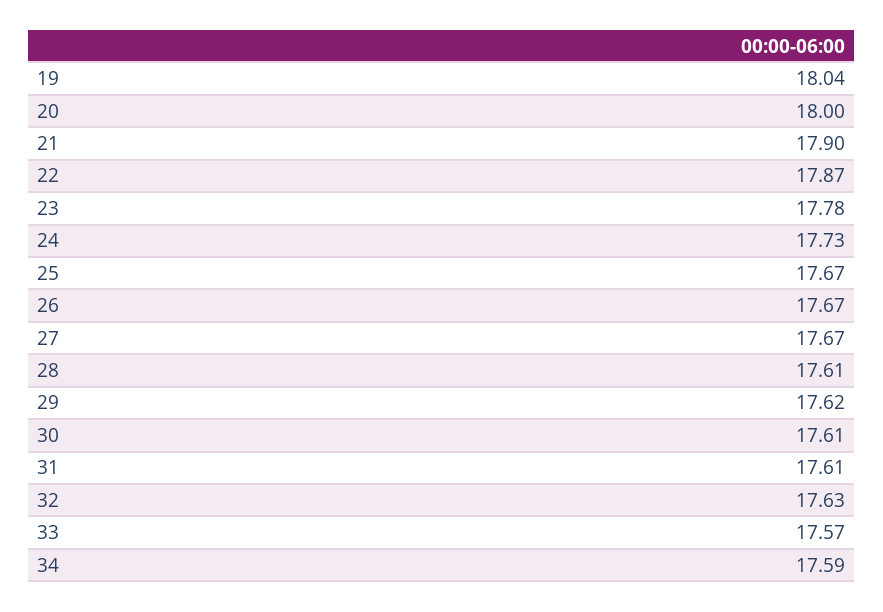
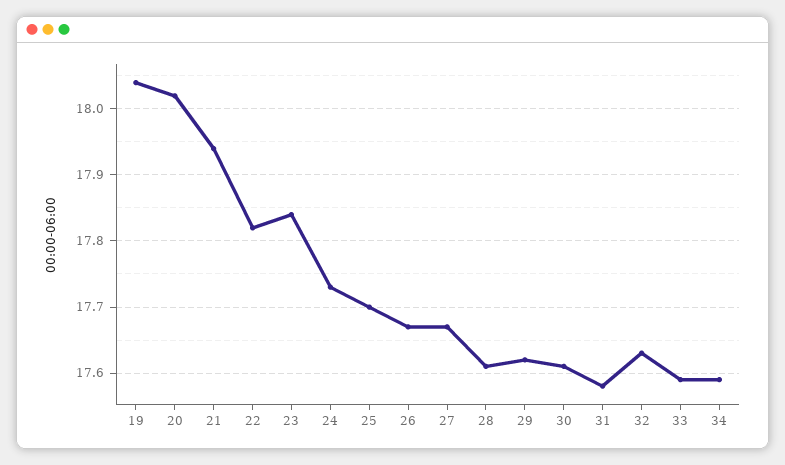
  {
    "19": 18.04,
-   "20": 18,
+   "20": 18.02,
-   "21": 17.9,
+   "21": 17.94,
-   "22": 17.87,
+   "22": 17.82,
-   "23": 17.78,
+   "23": 17.84,
    "24": 17.73,
-   "25": 17.67,
+   "25": 17.7,
    "26": 17.67,
    "27": 17.67,
    "28": 17.61,
    "29": 17.62,
    "30": 17.61,
-   "31": 17.61,
+   "31": 17.58,
    "32": 17.63,
-   "33": 17.57,
+   "33": 17.59,
    "34": 17.59
  }

